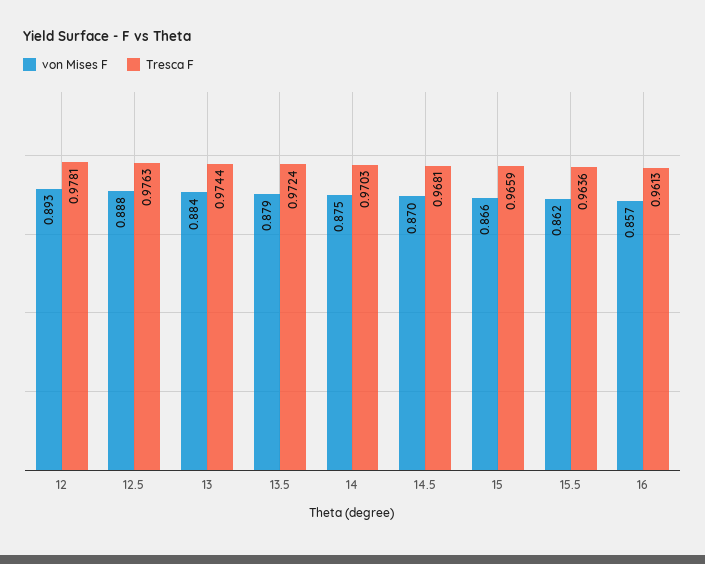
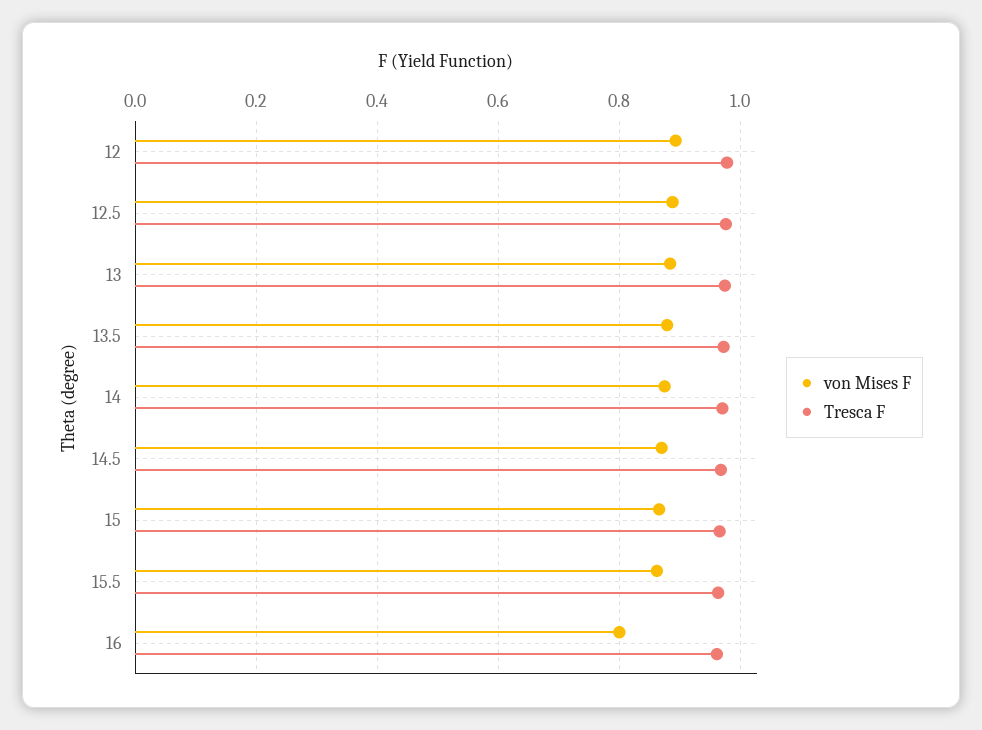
  {
    "von Mises F": {
      "12": 0.893,
      "12.5": 0.888,
      "13": 0.884,
      "13.5": 0.879,
      "14": 0.875,
      "14.5": 0.87,
      "15": 0.866,
      "15.5": 0.862,
-     "16": 0.857
+     "16": 0.8
    },
    "Tresca F": {
      "12": 0.9781,
      "12.5": 0.9763,
      "13": 0.9744,
      "13.5": 0.9724,
      "14": 0.9703,
      "14.5": 0.9681,
      "15": 0.9659,
      "15.5": 0.9636,
      "16": 0.9613
    }
  }

